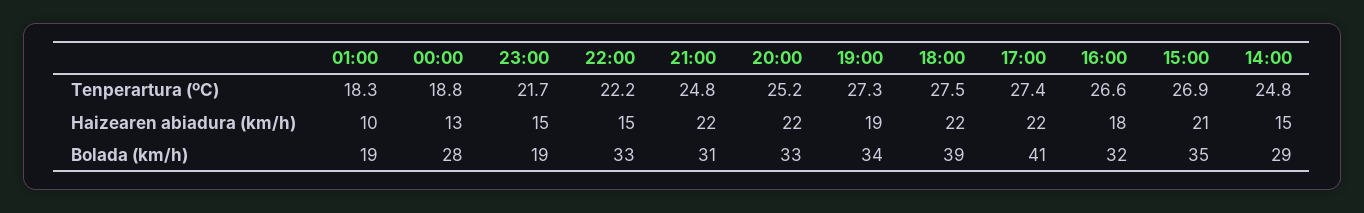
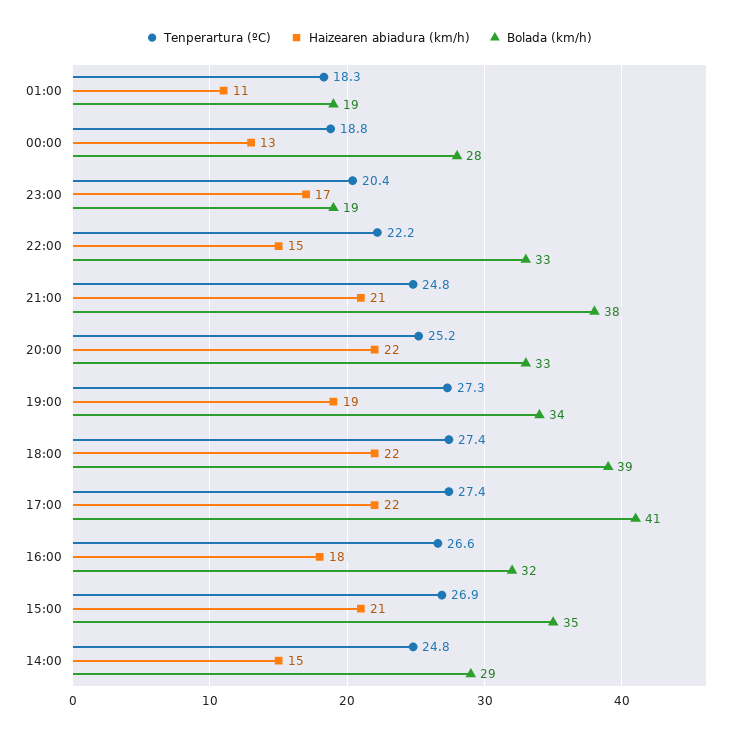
  {
    "Tenperartura (ºC)": {
      "01:00": 18.3,
      "00:00": 18.8,
-     "23:00": 21.7,
+     "23:00": 20.4,
      "22:00": 22.2,
      "21:00": 24.8,
      "20:00": 25.2,
      "19:00": 27.3,
-     "18:00": 27.5,
+     "18:00": 27.4,
      "17:00": 27.4,
      "16:00": 26.6,
      "15:00": 26.9,
      "14:00": 24.8
    },
    "Haizearen abiadura (km/h)": {
-     "01:00": 10,
+     "01:00": 11,
      "00:00": 13,
-     "23:00": 15,
+     "23:00": 17,
      "22:00": 15,
-     "21:00": 22,
+     "21:00": 21,
      "20:00": 22,
      "19:00": 19,
      "18:00": 22,
      "17:00": 22,
      "16:00": 18,
      "15:00": 21,
      "14:00": 15
    },
    "Bolada (km/h)": {
      "01:00": 19,
      "00:00": 28,
      "23:00": 19,
      "22:00": 33,
-     "21:00": 31,
+     "21:00": 38,
      "20:00": 33,
      "19:00": 34,
      "18:00": 39,
      "17:00": 41,
      "16:00": 32,
      "15:00": 35,
      "14:00": 29
    }
  }

